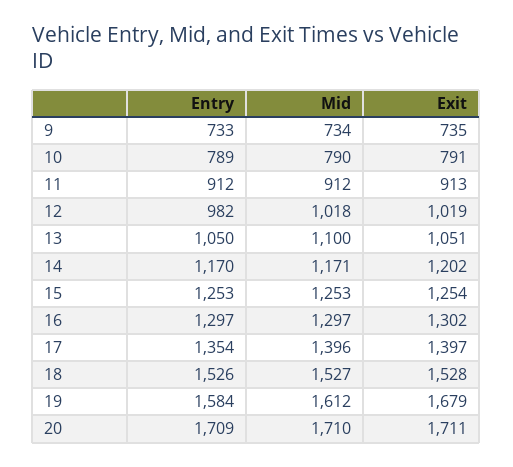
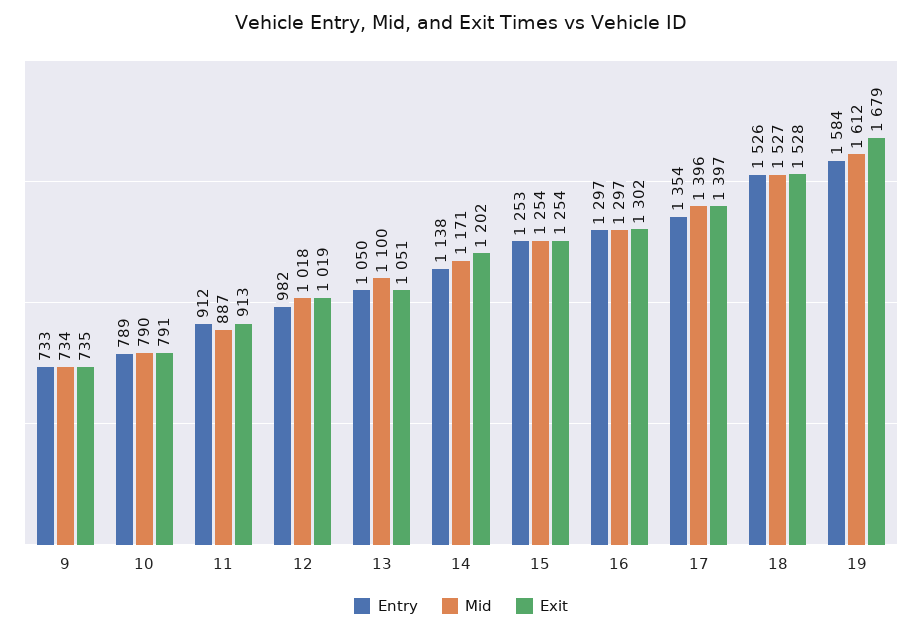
  {
    "Entry": {
      "9": 733,
      "10": 789,
      "11": 912,
      "12": 982,
      "13": 1050,
-     "14": 1170,
+     "14": 1138,
      "15": 1253,
      "16": 1297,
      "17": 1354,
      "18": 1526,
-     "19": 1584,
+     "19": 1584
-     "20": 1709
    },
    "Mid": {
      "9": 734,
      "10": 790,
-     "11": 912,
+     "11": 887,
      "12": 1018,
      "13": 1100,
      "14": 1171,
-     "15": 1253,
+     "15": 1254,
      "16": 1297,
      "17": 1396,
      "18": 1527,
-     "19": 1612,
+     "19": 1612
-     "20": 1710
    },
    "Exit": {
      "9": 735,
      "10": 791,
      "11": 913,
      "12": 1019,
      "13": 1051,
      "14": 1202,
      "15": 1254,
      "16": 1302,
      "17": 1397,
      "18": 1528,
-     "19": 1679,
+     "19": 1679
-     "20": 1711
    }
  }

